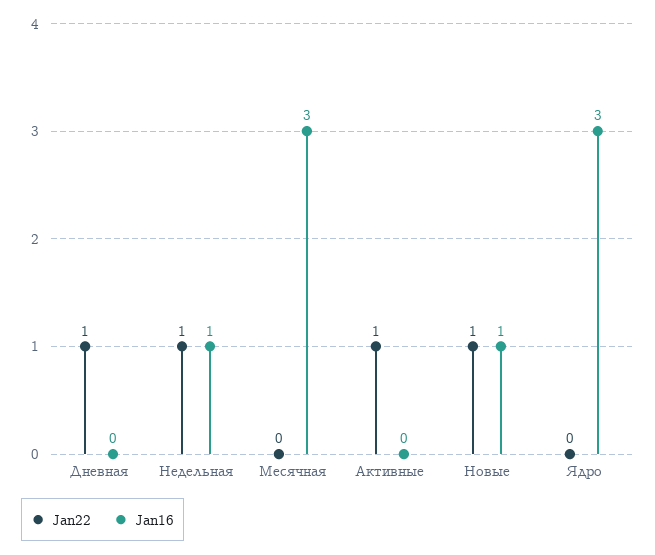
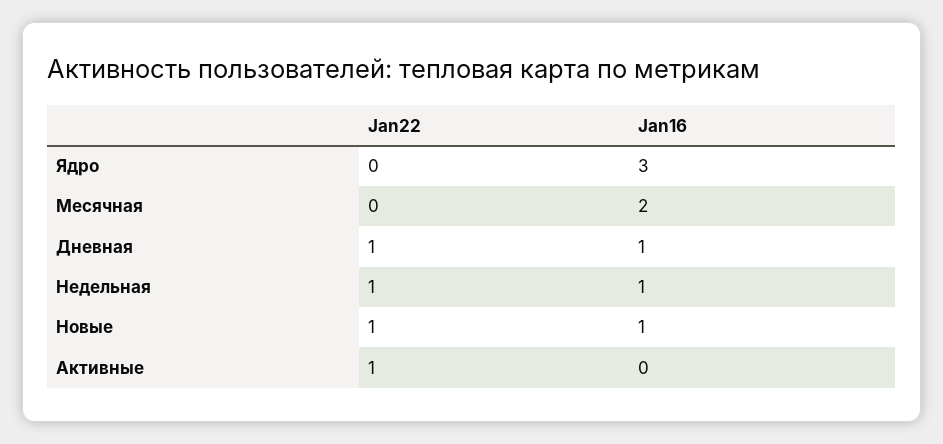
  {
    "Jan22": {
      "Дневная": 1,
      "Недельная": 1,
      "Месячная": 0,
      "Активные": 1,
      "Новые": 1,
      "Ядро": 0
    },
    "Jan16": {
-     "Дневная": 0,
+     "Дневная": 1,
      "Недельная": 1,
-     "Месячная": 3,
+     "Месячная": 2,
      "Активные": 0,
      "Новые": 1,
      "Ядро": 3
    }
  }

